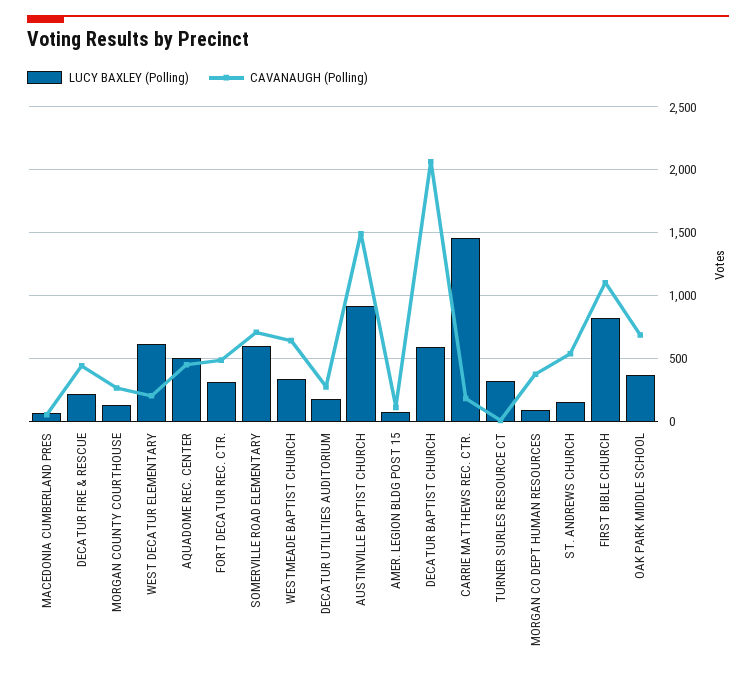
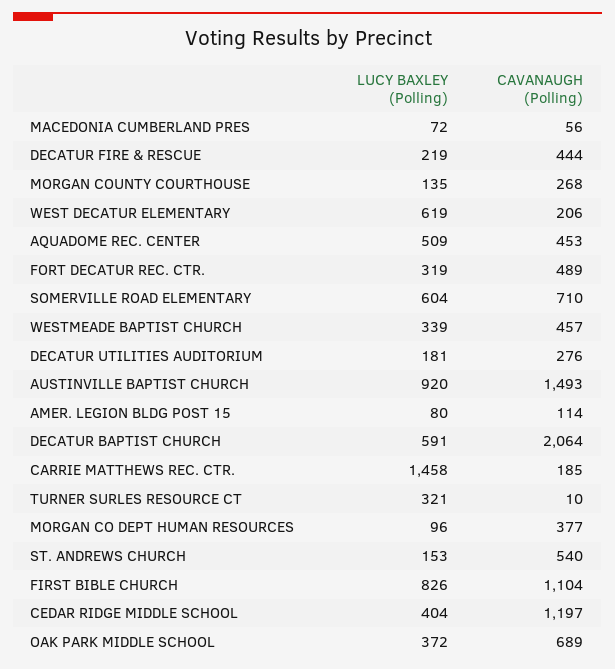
  {
    "LUCY BAXLEY (Polling)": {
      "MACEDONIA CUMBERLAND PRES": 72,
      "DECATUR FIRE & RESCUE": 219,
      "MORGAN COUNTY COURTHOUSE": 135,
      "WEST DECATUR ELEMENTARY": 619,
      "AQUADOME REC. CENTER": 509,
      "FORT DECATUR REC. CTR.": 319,
      "SOMERVILLE ROAD ELEMENTARY": 604,
      "WESTMEADE BAPTIST CHURCH": 339,
      "DECATUR UTILITIES AUDITORIUM": 181,
      "AUSTINVILLE BAPTIST CHURCH": 920,
      "AMER. LEGION BLDG POST 15": 80,
      "DECATUR BAPTIST CHURCH": 591,
      "CARRIE MATTHEWS REC. CTR.": 1458,
      "TURNER SURLES RESOURCE CT": 321,
      "MORGAN CO DEPT HUMAN RESOURCES": 96,
      "ST. ANDREWS CHURCH": 153,
      "FIRST BIBLE CHURCH": 826,
-     "OAK PARK MIDDLE SCHOOL": 372
+     "OAK PARK MIDDLE SCHOOL": 372,
+     "CEDAR RIDGE MIDDLE SCHOOL": 404
    },
    "CAVANAUGH (Polling)": {
      "MACEDONIA CUMBERLAND PRES": 56,
      "DECATUR FIRE & RESCUE": 444,
      "MORGAN COUNTY COURTHOUSE": 268,
      "WEST DECATUR ELEMENTARY": 206,
      "AQUADOME REC. CENTER": 453,
      "FORT DECATUR REC. CTR.": 489,
      "SOMERVILLE ROAD ELEMENTARY": 710,
-     "WESTMEADE BAPTIST CHURCH": 650,
+     "WESTMEADE BAPTIST CHURCH": 457,
      "DECATUR UTILITIES AUDITORIUM": 276,
      "AUSTINVILLE BAPTIST CHURCH": 1493,
      "AMER. LEGION BLDG POST 15": 114,
      "DECATUR BAPTIST CHURCH": 2064,
      "CARRIE MATTHEWS REC. CTR.": 185,
      "TURNER SURLES RESOURCE CT": 10,
      "MORGAN CO DEPT HUMAN RESOURCES": 377,
      "ST. ANDREWS CHURCH": 540,
      "FIRST BIBLE CHURCH": 1104,
-     "OAK PARK MIDDLE SCHOOL": 689
+     "OAK PARK MIDDLE SCHOOL": 689,
+     "CEDAR RIDGE MIDDLE SCHOOL": 1197
    }
  }

